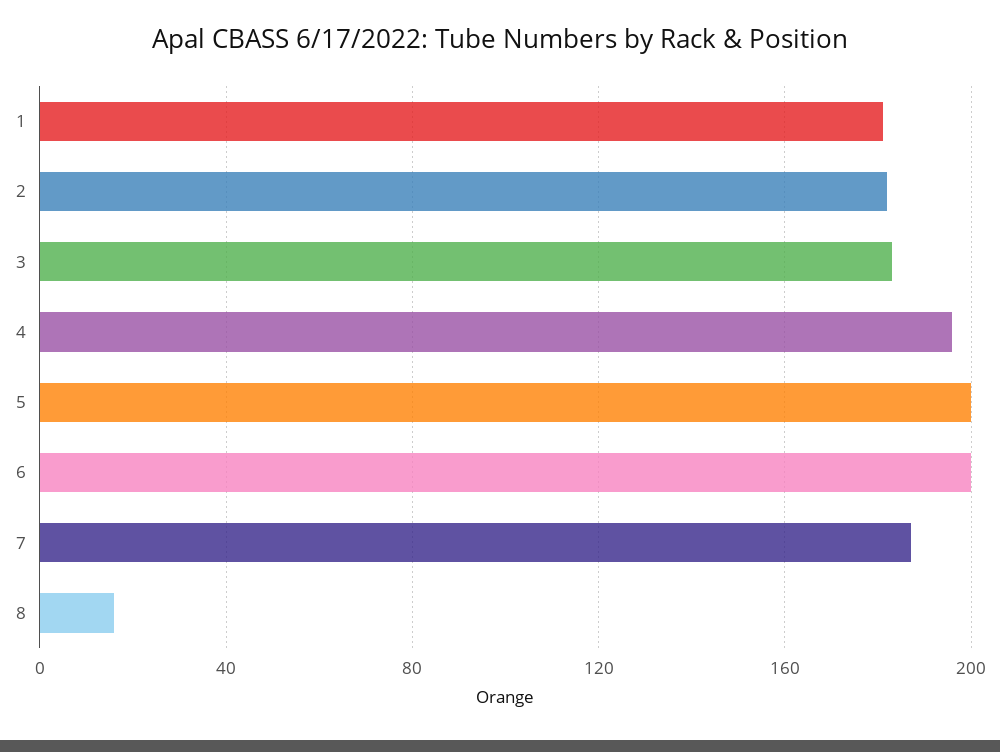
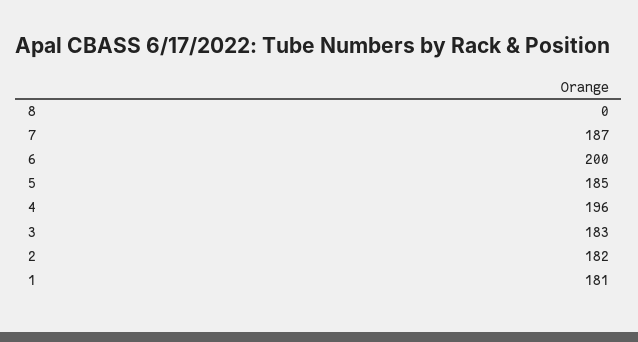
  {
    "1": 181,
    "2": 182,
    "3": 183,
    "4": 196,
-   "5": 200,
+   "5": 185,
    "6": 200,
    "7": 187,
-   "8": 15
+   "8": 0
  }

